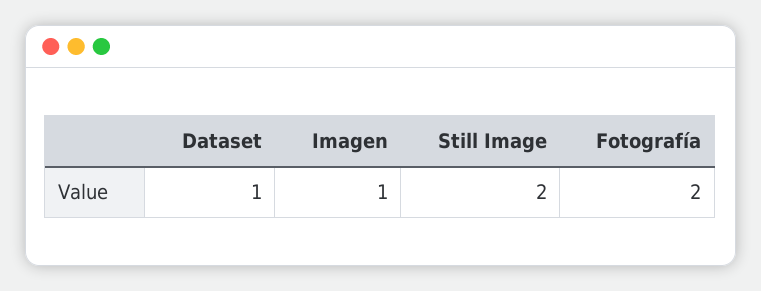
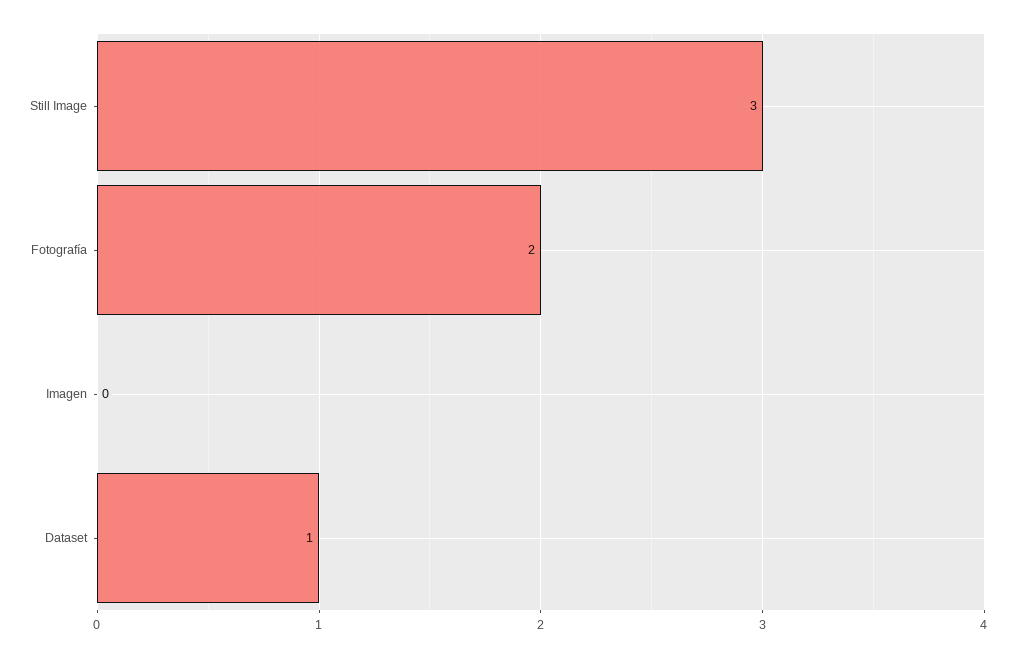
  {
    "Dataset": 1,
-   "Imagen": 1,
+   "Imagen": 0,
-   "Still Image": 2,
+   "Still Image": 3,
    "Fotografía": 2
  }

